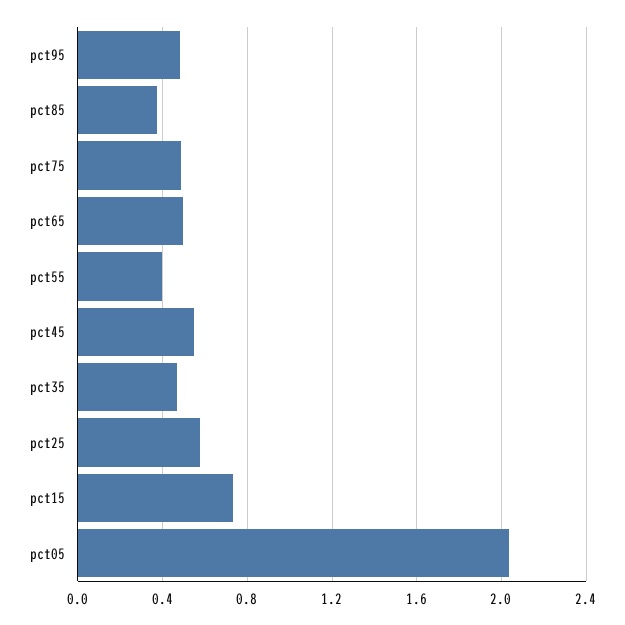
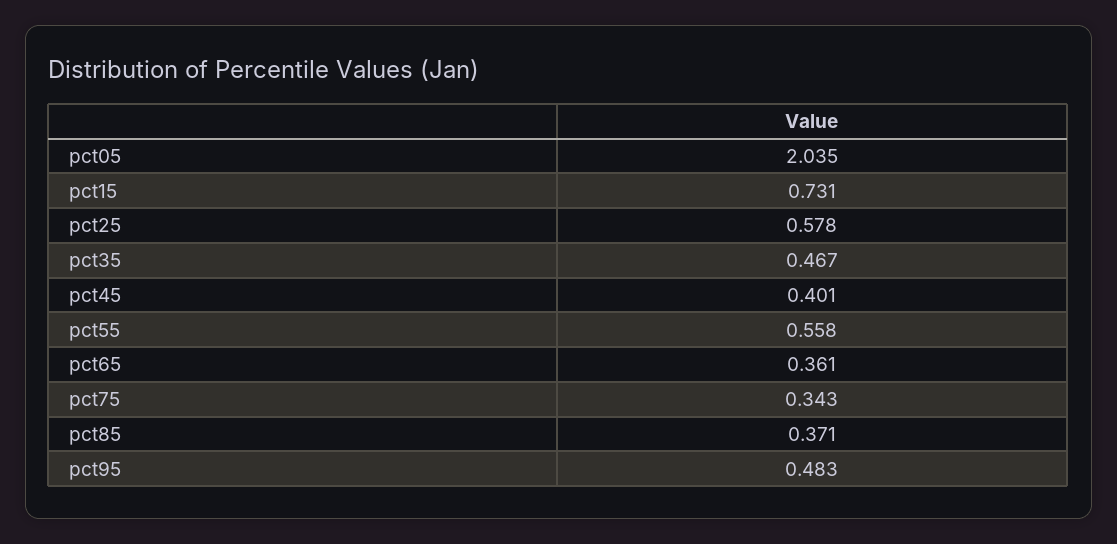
  {
    "pct95": 0.483,
    "pct85": 0.371,
-   "pct75": 0.5,
+   "pct75": 0.343,
-   "pct65": 0.5,
+   "pct65": 0.361,
-   "pct55": 0.4,
+   "pct55": 0.558,
-   "pct45": 0.55,
+   "pct45": 0.401,
    "pct35": 0.467,
    "pct25": 0.578,
    "pct15": 0.731,
    "pct05": 2.035
  }

